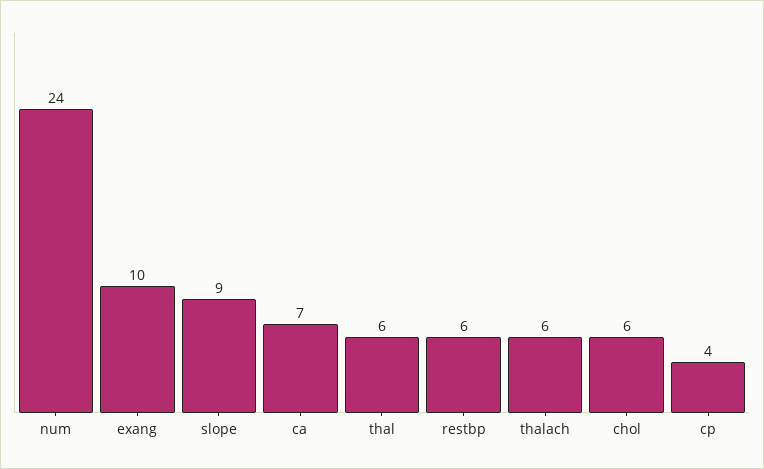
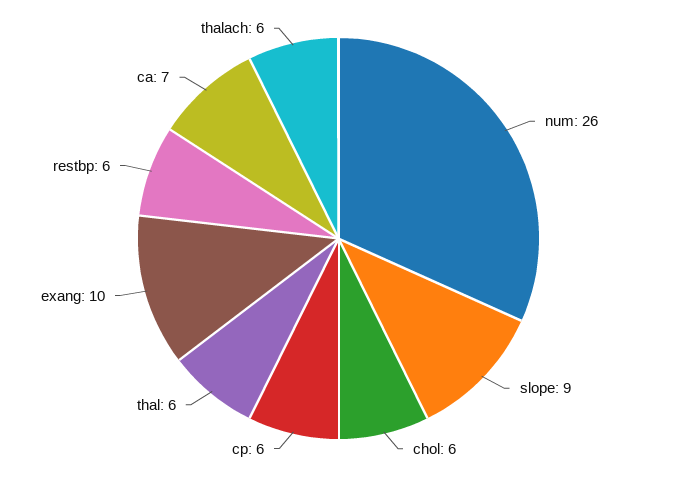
  {
-   "num": 24,
+   "num": 26,
    "exang": 10,
    "slope": 9,
    "ca": 7,
    "thal": 6,
    "restbp": 6,
    "thalach": 6,
    "chol": 6,
-   "cp": 4
+   "cp": 6
  }

